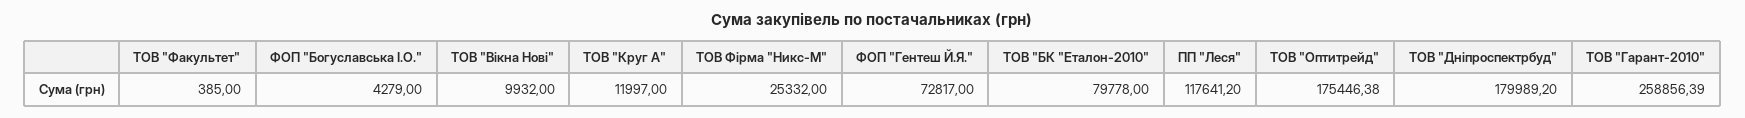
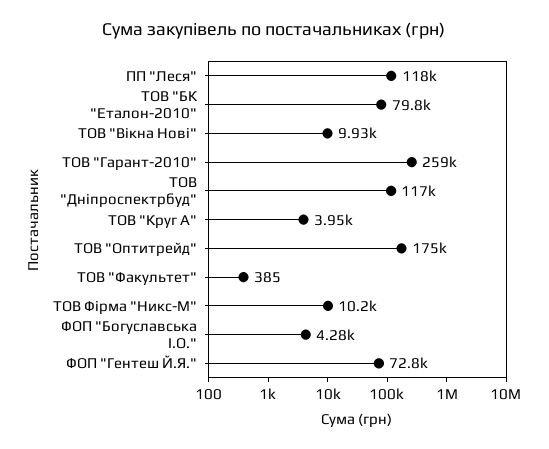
  {
    "ТОВ \"Факультет\"": 385,
    "ФОП \"Богуславська I.О.\"": 4279,
    "ТОВ \"Вікна Нові\"": 9932,
-   "ТОВ \"Круг А\"": 11997,
+   "ТОВ \"Круг А\"": 3950,
-   "ТОВ Фірма \"Никс-М\"": 25332,
+   "ТОВ Фірма \"Никс-М\"": 10200,
    "ФОП \"Гентеш Й.Я.\"": 72817,
    "ТОВ \"БК \"Еталон-2010\"": 79778,
    "ПП \"Леся\"": 117641.2,
    "ТОВ \"Оптитрейд\"": 175446.38,
-   "ТОВ \"Дніпроспектрбуд\"": 179989.2,
+   "ТОВ \"Дніпроспектрбуд\"": 117000,
    "ТОВ \"Гарант-2010\"": 258856.39
  }

